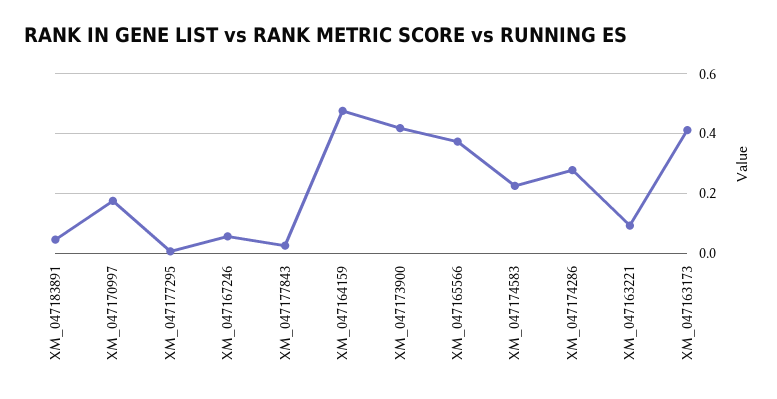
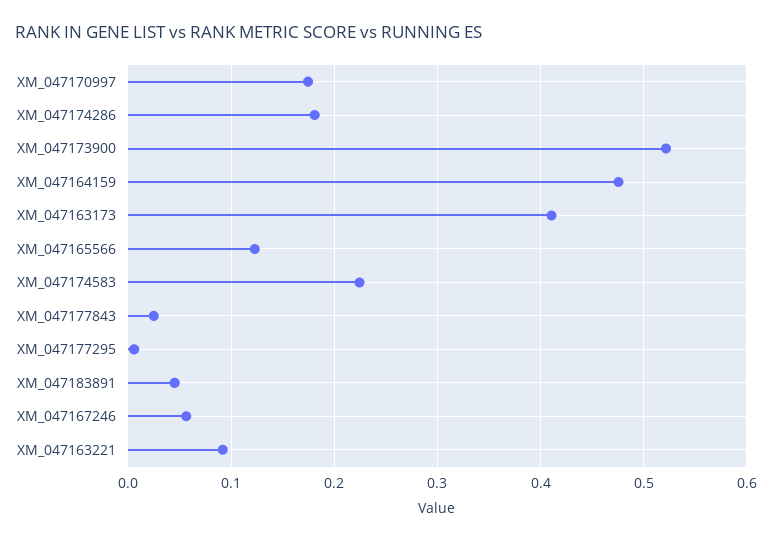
  {
    "XM_047183891": 0.05,
    "XM_047170997": 0.17,
    "XM_047177295": 0.01,
    "XM_047167246": 0.06,
    "XM_047177843": 0.03,
    "XM_047164159": 0.48,
-   "XM_047173900": 0.425,
+   "XM_047173900": 0.52,
-   "XM_047165566": 0.375,
+   "XM_047165566": 0.12,
    "XM_047174583": 0.22,
-   "XM_047174286": 0.275,
+   "XM_047174286": 0.18,
    "XM_047163221": 0.09,
    "XM_047163173": 0.41
  }

